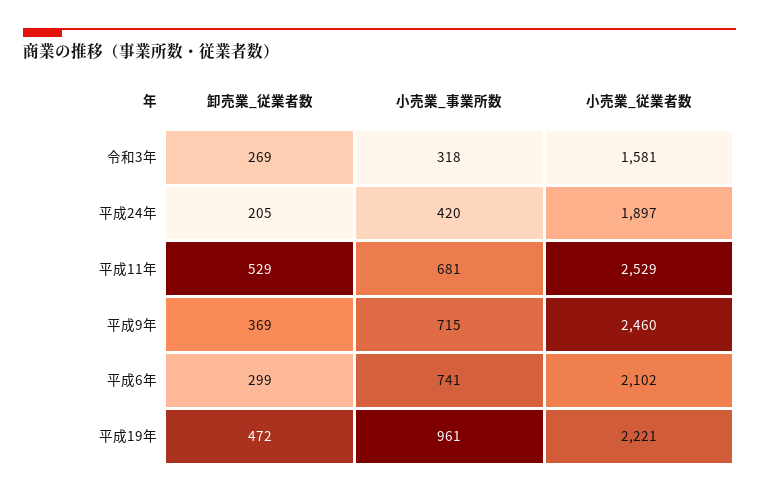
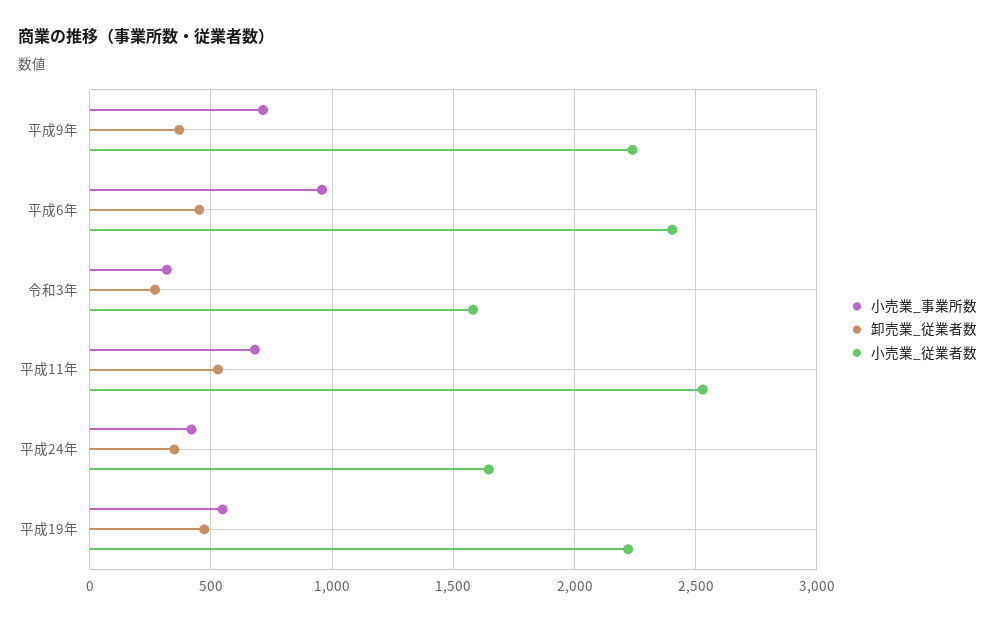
  {
    "卸売業_従業者数": {
      "令和3年": 269,
-     "平成24年": 205,
+     "平成24年": 350,
      "平成11年": 529,
      "平成9年": 369,
-     "平成6年": 299,
+     "平成6年": 450,
      "平成19年": 472
    },
    "小売業_事業所数": {
      "令和3年": 318,
      "平成24年": 420,
      "平成11年": 681,
      "平成9年": 715,
-     "平成6年": 741,
+     "平成6年": 950,
-     "平成19年": 961
+     "平成19年": 550
    },
    "小売業_従業者数": {
      "令和3年": 1581,
-     "平成24年": 1897,
+     "平成24年": 1650,
      "平成11年": 2529,
-     "平成9年": 2460,
+     "平成9年": 2250,
-     "平成6年": 2102,
+     "平成6年": 2400,
      "平成19年": 2221
    }
  }

